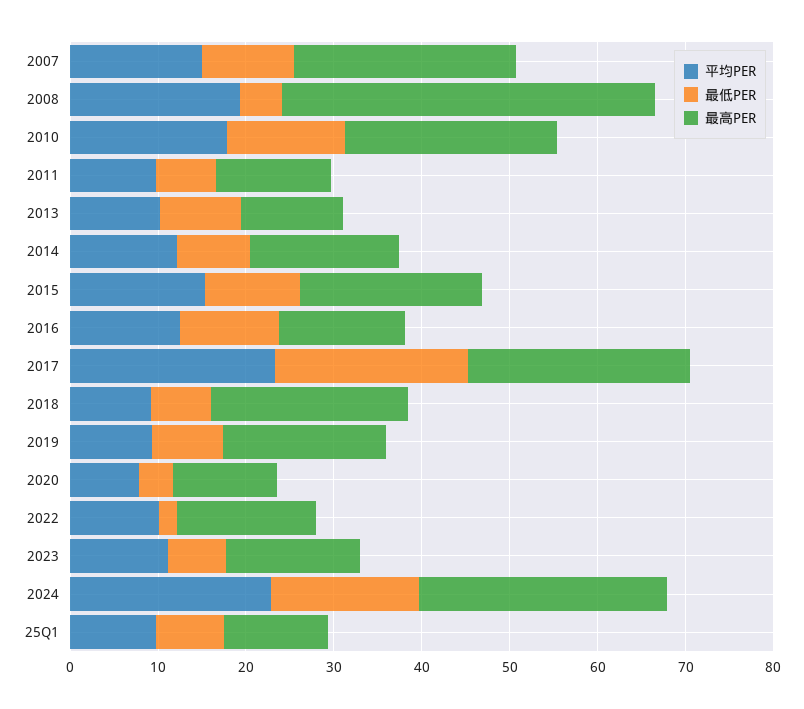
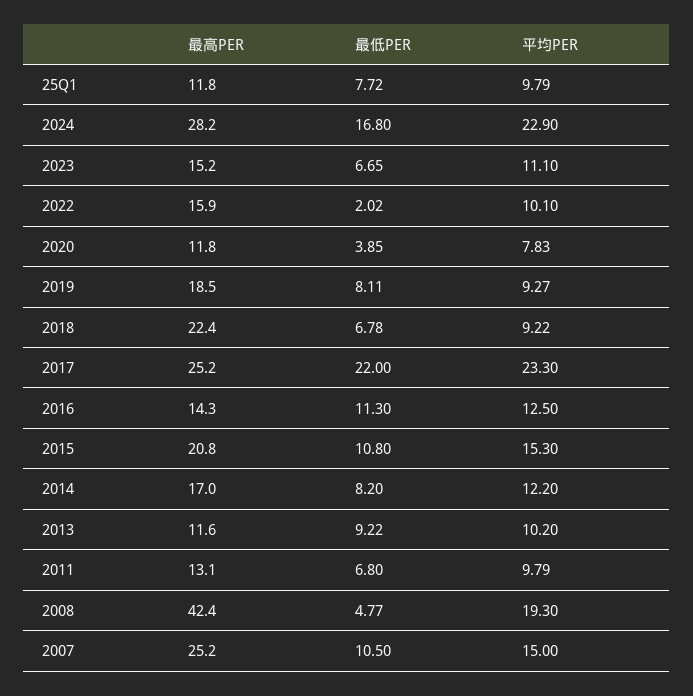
  {
    "平均PER": {
      "2007": 15,
      "2008": 19.3,
-     "2010": 18,
      "2011": 9.79,
      "2013": 10.2,
      "2014": 12.2,
      "2015": 15.3,
      "2016": 12.5,
      "2017": 23.3,
      "2018": 9.22,
      "2019": 9.27,
      "2020": 7.83,
      "2022": 10.1,
      "2023": 11.1,
      "2024": 22.9,
      "25Q1": 9.79
    },
    "最低PER": {
      "2007": 10.5,
      "2008": 4.77,
-     "2010": 14,
      "2011": 6.8,
      "2013": 9.22,
      "2014": 8.2,
      "2015": 10.8,
      "2016": 11.3,
      "2017": 22,
      "2018": 6.78,
      "2019": 8.11,
      "2020": 3.85,
      "2022": 2.02,
      "2023": 6.65,
      "2024": 16.8,
      "25Q1": 7.72
    },
    "最高PER": {
      "2007": 25.2,
      "2008": 42.4,
-     "2010": 24,
      "2011": 13.1,
      "2013": 11.6,
      "2014": 17,
      "2015": 20.8,
      "2016": 14.3,
      "2017": 25.2,
      "2018": 22.4,
      "2019": 18.5,
      "2020": 11.8,
      "2022": 15.9,
      "2023": 15.2,
      "2024": 28.2,
      "25Q1": 11.8
    }
  }

